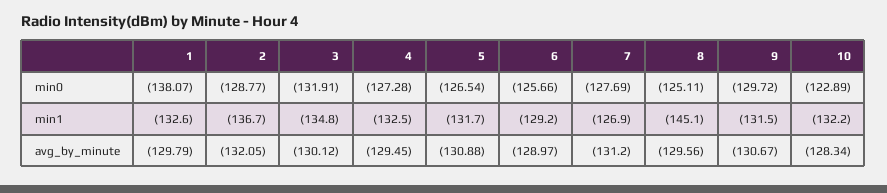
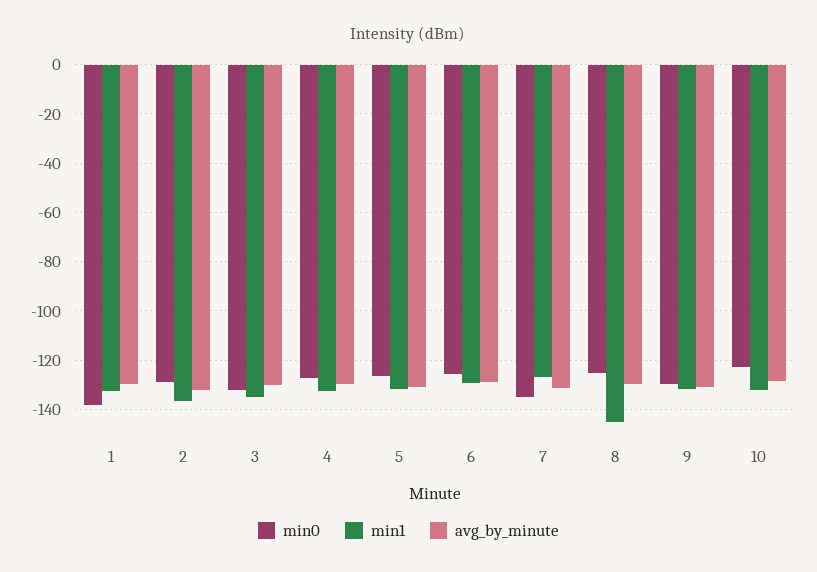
  {
    "min0": {
      "1": -138.07,
      "2": -128.77,
      "3": -131.91,
      "4": -127.28,
      "5": -126.54,
      "6": -125.66,
-     "7": -127.69,
+     "7": -135,
      "8": -125.11,
      "9": -129.72,
      "10": -122.89
    },
    "min1": {
      "1": -132.6,
      "2": -136.7,
      "3": -134.8,
      "4": -132.5,
      "5": -131.7,
      "6": -129.2,
      "7": -126.9,
      "8": -145.1,
      "9": -131.5,
      "10": -132.2
    },
    "avg_by_minute": {
      "1": -129.79,
      "2": -132.05,
      "3": -130.12,
      "4": -129.45,
      "5": -130.88,
      "6": -128.97,
      "7": -131.2,
      "8": -129.56,
      "9": -130.67,
      "10": -128.34
    }
  }

